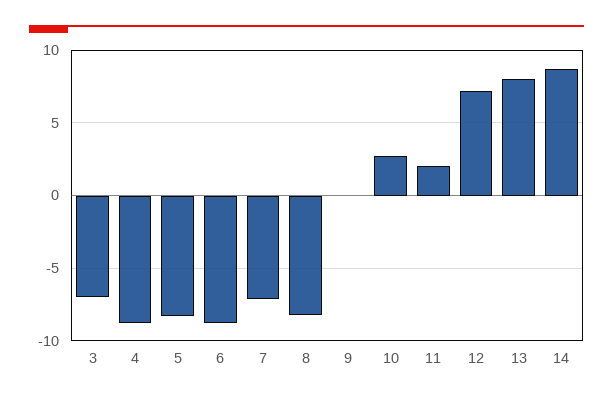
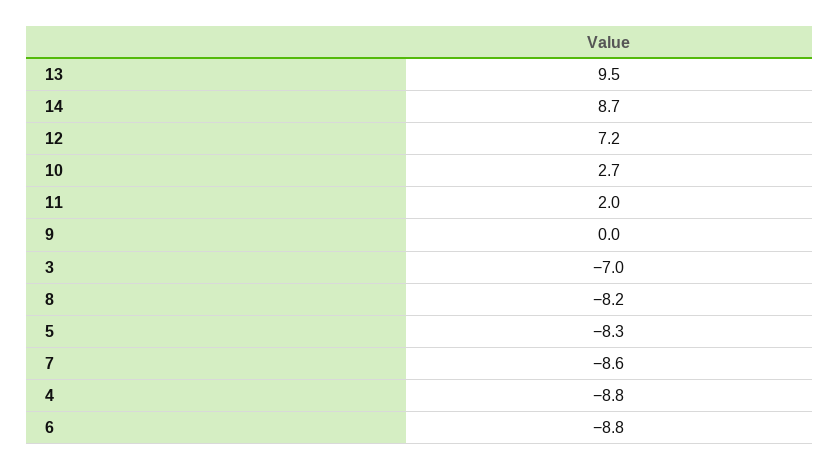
  {
    "3": -7,
    "4": -8.8,
    "5": -8.3,
    "6": -8.8,
-   "7": -7,
+   "7": -8.6,
    "8": -8.2,
    "9": 0,
    "10": 2.7,
    "11": 2,
    "12": 7.2,
-   "13": 8,
+   "13": 9.5,
    "14": 8.7
  }

